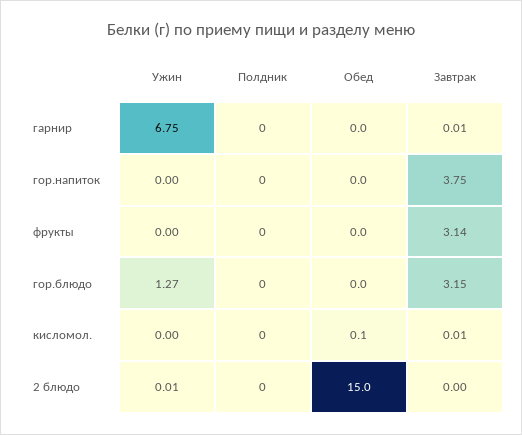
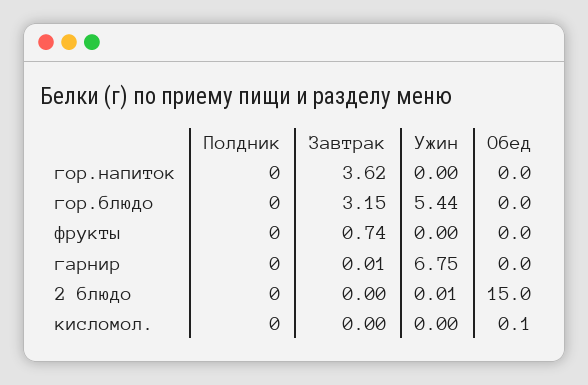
  {
    "Ужин": {
      "гарнир": 6.75,
      "гор.напиток": 0,
      "фрукты": 0,
-     "гор.блюдо": 1.27,
+     "гор.блюдо": 5.44,
      "кисломол.": 0,
      "2 блюдо": 0.01
    },
    "Полдник": {
      "гарнир": 0,
      "гор.напиток": 0,
      "фрукты": 0,
      "гор.блюдо": 0,
      "кисломол.": 0,
      "2 блюдо": 0
    },
    "Обед": {
      "гарнир": 0,
      "гор.напиток": 0,
      "фрукты": 0,
      "гор.блюдо": 0,
      "кисломол.": 0.1,
      "2 блюдо": 15
    },
    "Завтрак": {
      "гарнир": 0.01,
-     "гор.напиток": 3.75,
+     "гор.напиток": 3.62,
-     "фрукты": 3.14,
+     "фрукты": 0.74,
      "гор.блюдо": 3.15,
-     "кисломол.": 0.01,
+     "кисломол.": 0,
      "2 блюдо": 0
    }
  }

